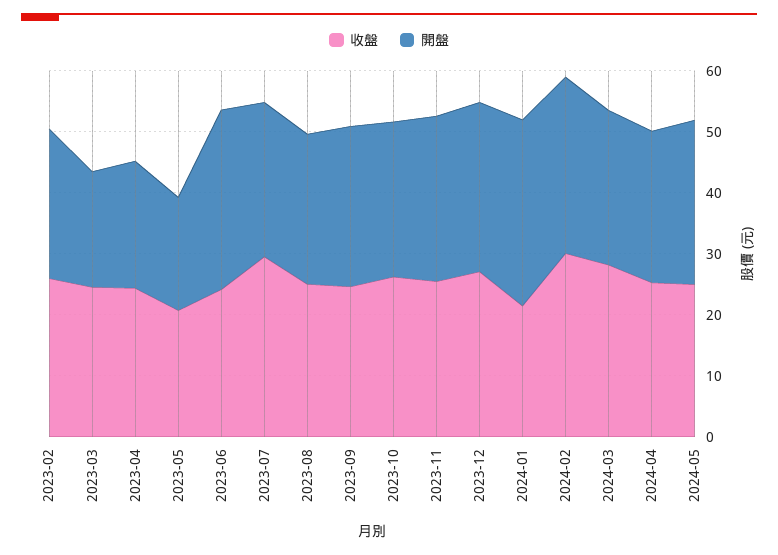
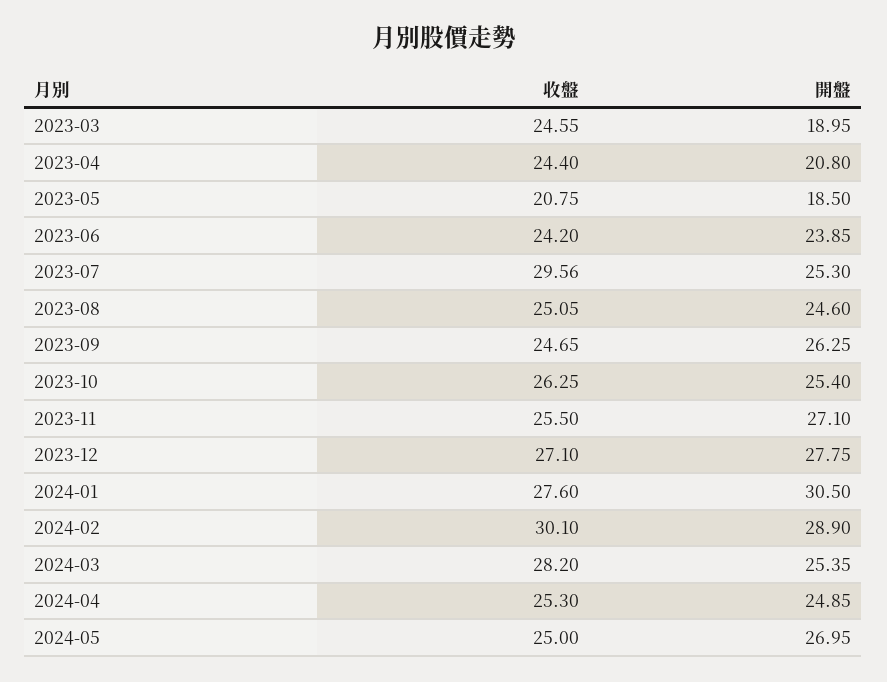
  {
    "收盤": {
-     "2023-02": 26,
      "2023-03": 24.55,
      "2023-04": 24.4,
      "2023-05": 20.75,
      "2023-06": 24.2,
      "2023-07": 29.56,
      "2023-08": 25.05,
      "2023-09": 24.65,
      "2023-10": 26.25,
      "2023-11": 25.5,
      "2023-12": 27.1,
-     "2024-01": 22,
+     "2024-01": 27.6,
      "2024-02": 30.1,
      "2024-03": 28.2,
      "2024-04": 25.3,
      "2024-05": 25
    },
    "開盤": {
-     "2023-02": 24,
      "2023-03": 18.95,
      "2023-04": 20.8,
      "2023-05": 18.5,
-     "2023-06": 30,
+     "2023-06": 23.85,
      "2023-07": 25.3,
      "2023-08": 24.6,
      "2023-09": 26.25,
      "2023-10": 25.4,
      "2023-11": 27.1,
      "2023-12": 27.75,
      "2024-01": 30.5,
      "2024-02": 28.9,
      "2024-03": 25.35,
      "2024-04": 24.85,
      "2024-05": 26.95
    }
  }

